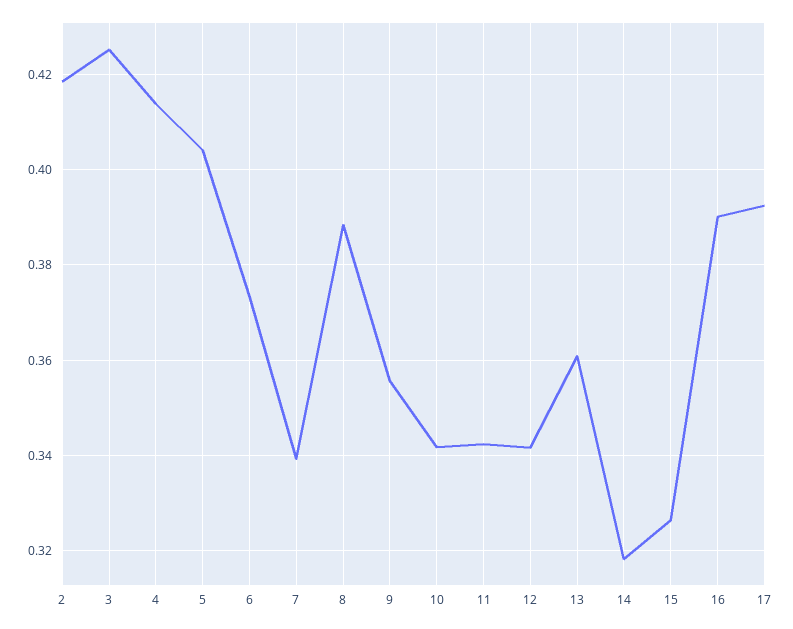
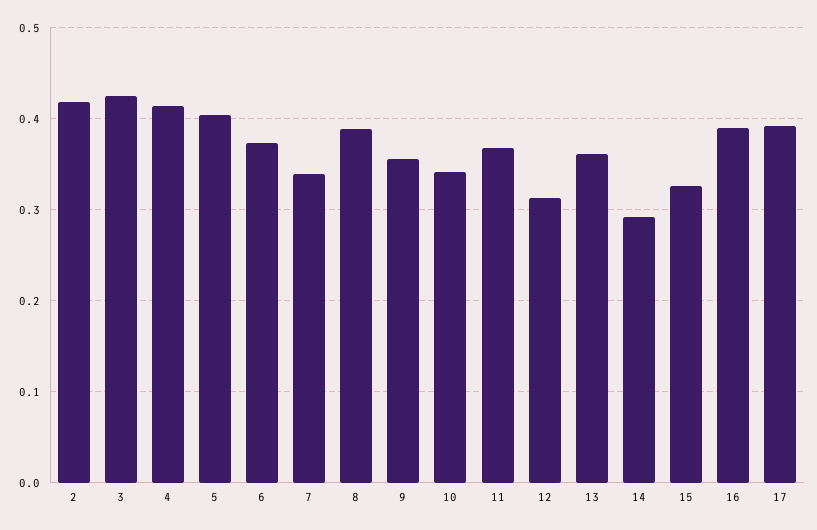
  {
    "2": 0.418,
    "3": 0.426,
    "4": 0.414,
    "5": 0.404,
    "6": 0.374,
    "7": 0.34,
    "8": 0.388,
    "9": 0.356,
    "10": 0.342,
-   "11": 0.342,
+   "11": 0.37,
-   "12": 0.342,
+   "12": 0.31,
    "13": 0.36,
-   "14": 0.318,
+   "14": 0.29,
    "15": 0.326,
    "16": 0.39,
    "17": 0.392
  }

